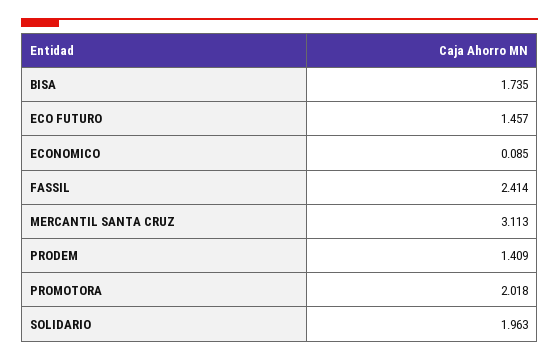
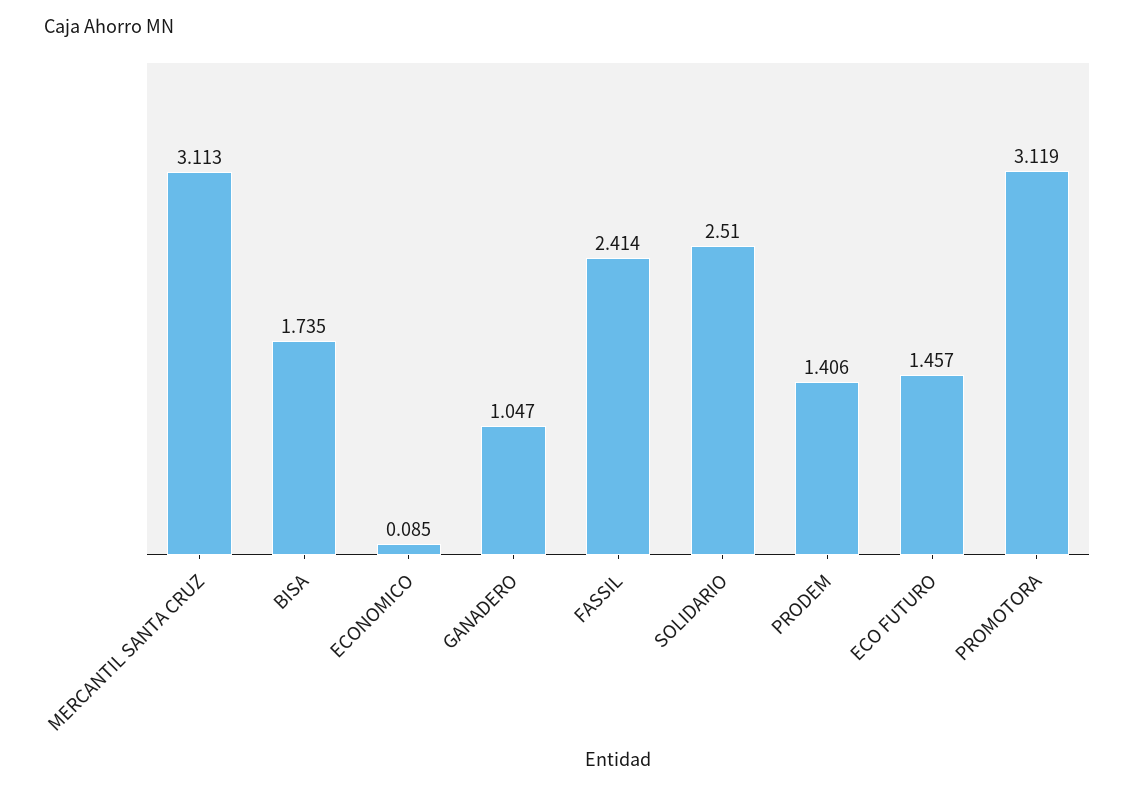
  {
    "BISA": 1.735,
    "ECO FUTURO": 1.457,
    "ECONOMICO": 0.085,
    "FASSIL": 2.414,
    "MERCANTIL SANTA CRUZ": 3.113,
-   "PRODEM": 1.409,
+   "PRODEM": 1.406,
-   "PROMOTORA": 2.018,
+   "PROMOTORA": 3.119,
-   "SOLIDARIO": 1.963
+   "SOLIDARIO": 2.51,
+   "GANADERO": 1.047
  }

